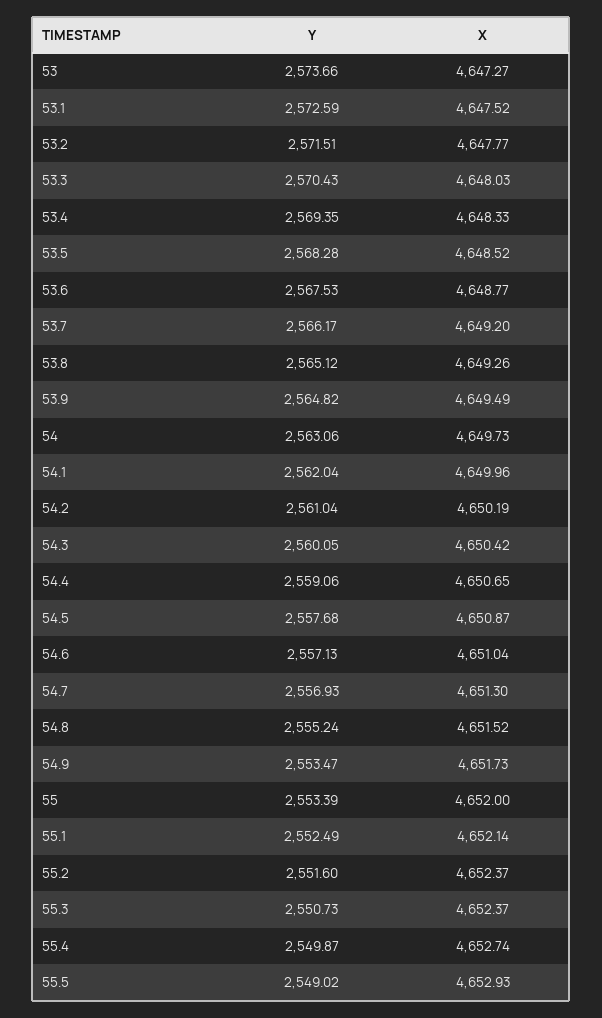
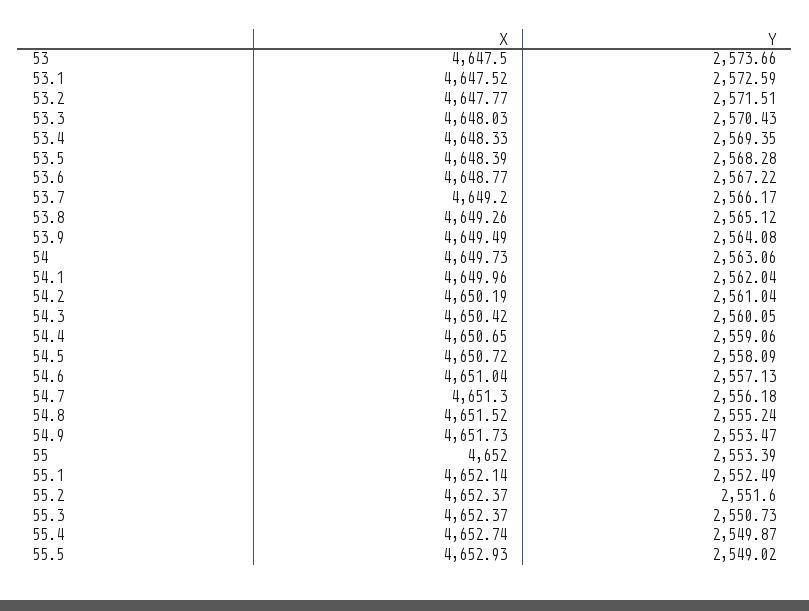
  {
    "Y": {
      "53": 2573.66,
      "53.1": 2572.59,
      "53.2": 2571.51,
      "53.3": 2570.43,
      "53.4": 2569.35,
      "53.5": 2568.28,
-     "53.6": 2567.53,
+     "53.6": 2567.22,
      "53.7": 2566.17,
      "53.8": 2565.12,
-     "53.9": 2564.82,
+     "53.9": 2564.08,
      "54": 2563.06,
      "54.1": 2562.04,
      "54.2": 2561.04,
      "54.3": 2560.05,
      "54.4": 2559.06,
-     "54.5": 2557.68,
+     "54.5": 2558.09,
      "54.6": 2557.13,
-     "54.7": 2556.93,
+     "54.7": 2556.18,
      "54.8": 2555.24,
      "54.9": 2553.47,
      "55": 2553.39,
      "55.1": 2552.49,
      "55.2": 2551.6,
      "55.3": 2550.73,
      "55.4": 2549.87,
      "55.5": 2549.02
    },
    "X": {
-     "53": 4647.27,
+     "53": 4647.5,
      "53.1": 4647.52,
      "53.2": 4647.77,
      "53.3": 4648.03,
      "53.4": 4648.33,
-     "53.5": 4648.52,
+     "53.5": 4648.39,
      "53.6": 4648.77,
      "53.7": 4649.2,
      "53.8": 4649.26,
      "53.9": 4649.49,
      "54": 4649.73,
      "54.1": 4649.96,
      "54.2": 4650.19,
      "54.3": 4650.42,
      "54.4": 4650.65,
-     "54.5": 4650.87,
+     "54.5": 4650.72,
      "54.6": 4651.04,
      "54.7": 4651.3,
      "54.8": 4651.52,
      "54.9": 4651.73,
      "55": 4652,
      "55.1": 4652.14,
      "55.2": 4652.37,
      "55.3": 4652.37,
      "55.4": 4652.74,
      "55.5": 4652.93
    }
  }

